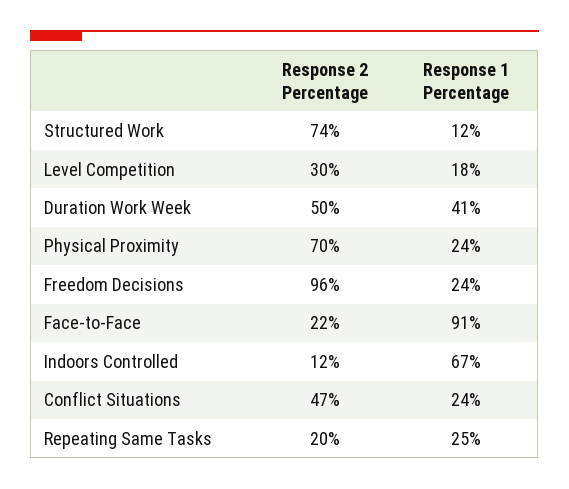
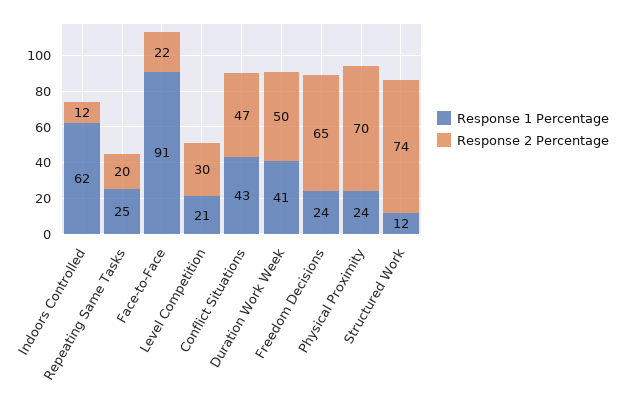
  {
    "Response 2 Percentage": {
      "Structured Work": 74,
      "Level Competition": 30,
      "Duration Work Week": 50,
      "Physical Proximity": 70,
-     "Freedom Decisions": 96,
+     "Freedom Decisions": 65,
      "Face-to-Face": 22,
      "Indoors Controlled": 12,
      "Conflict Situations": 47,
      "Repeating Same Tasks": 20
    },
    "Response 1 Percentage": {
      "Structured Work": 12,
-     "Level Competition": 18,
+     "Level Competition": 21,
      "Duration Work Week": 41,
      "Physical Proximity": 24,
      "Freedom Decisions": 24,
      "Face-to-Face": 91,
-     "Indoors Controlled": 67,
+     "Indoors Controlled": 62,
-     "Conflict Situations": 24,
+     "Conflict Situations": 43,
      "Repeating Same Tasks": 25
    }
  }

